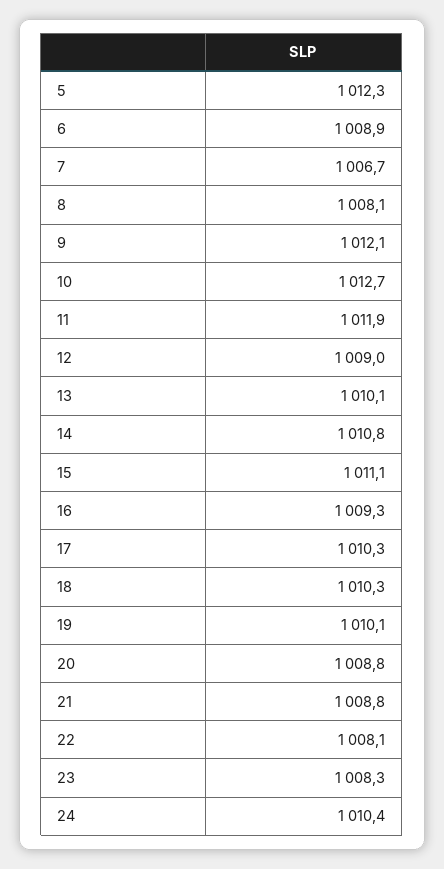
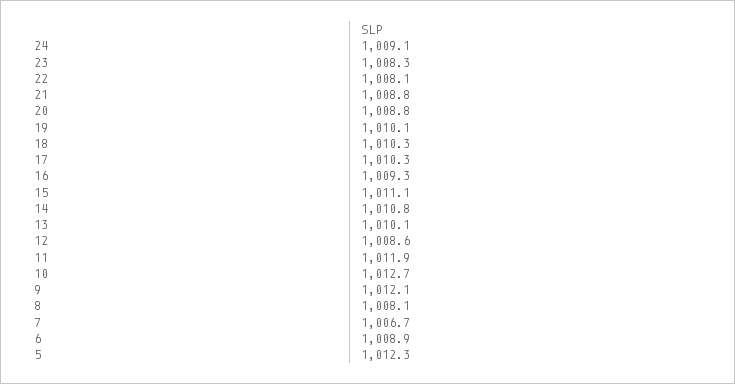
  {
    "5": 1012.3,
    "6": 1008.9,
    "7": 1006.7,
    "8": 1008.1,
    "9": 1012.1,
    "10": 1012.7,
    "11": 1011.9,
-   "12": 1009,
+   "12": 1008.6,
    "13": 1010.1,
    "14": 1010.8,
    "15": 1011.1,
    "16": 1009.3,
    "17": 1010.3,
    "18": 1010.3,
    "19": 1010.1,
    "20": 1008.8,
    "21": 1008.8,
    "22": 1008.1,
    "23": 1008.3,
-   "24": 1010.4
+   "24": 1009.1
  }

